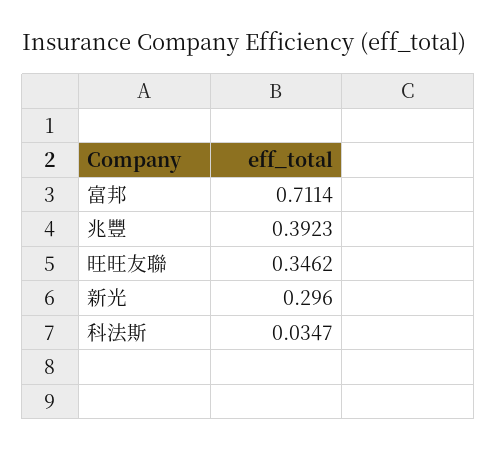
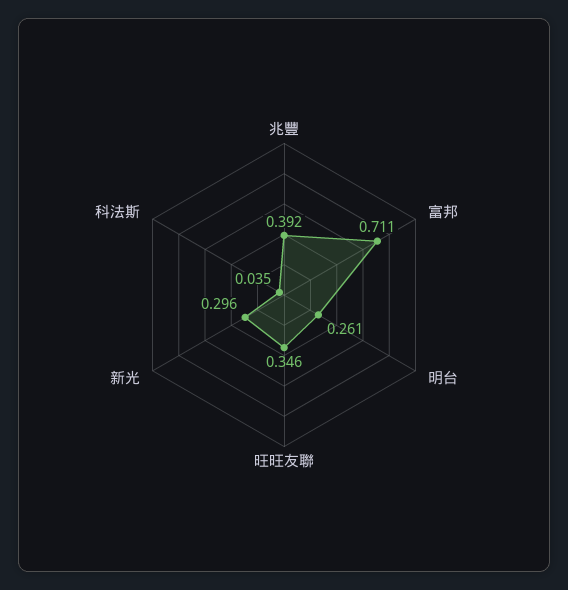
  {
    "富邦": 0.7114,
    "兆豐": 0.3923,
    "旺旺友聯": 0.3462,
    "新光": 0.296,
-   "科法斯": 0.0347
+   "科法斯": 0.0347,
+   "明台": 0.261
  }

